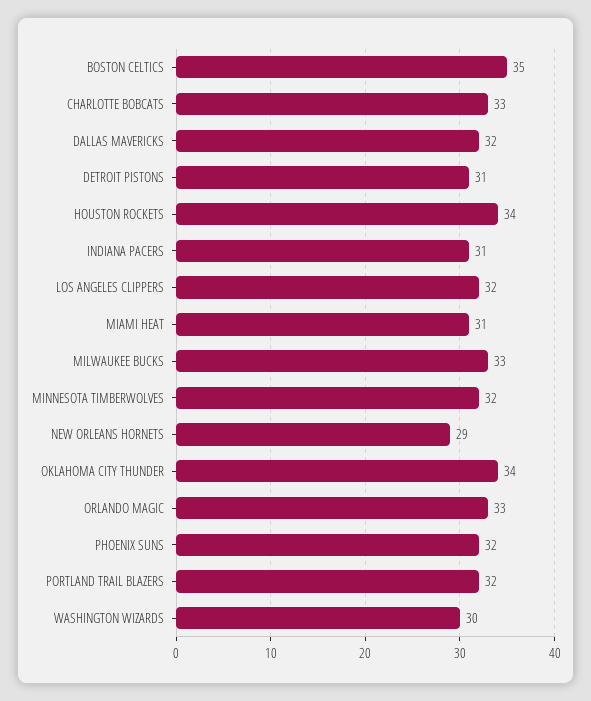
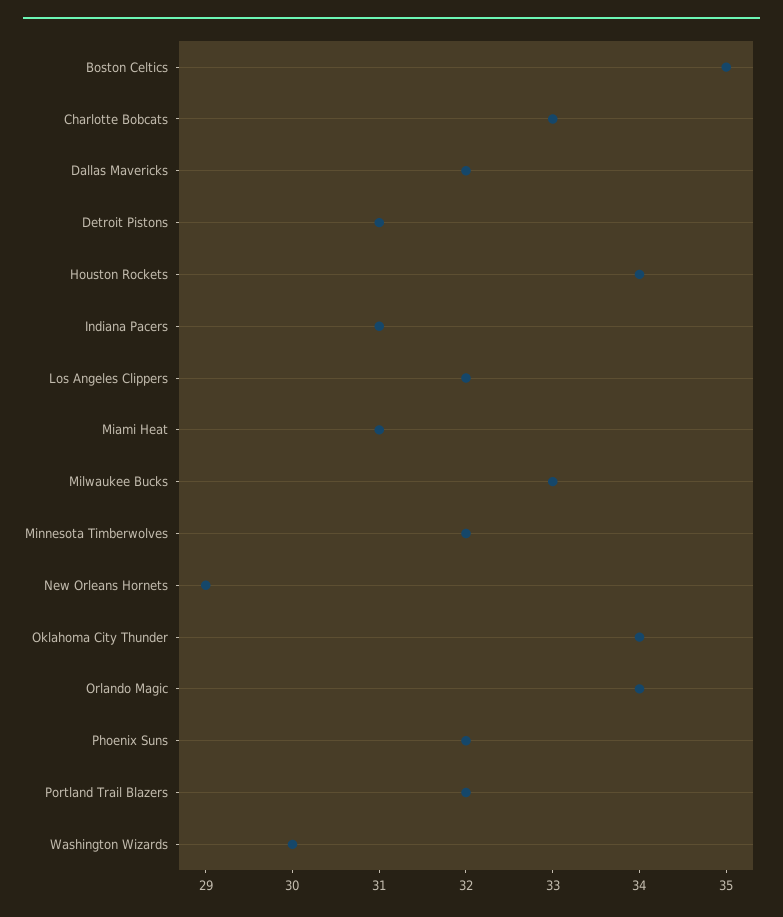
  {
    "BOSTON CELTICS": 35,
    "CHARLOTTE BOBCATS": 33,
    "DALLAS MAVERICKS": 32,
    "DETROIT PISTONS": 31,
    "HOUSTON ROCKETS": 34,
    "INDIANA PACERS": 31,
    "LOS ANGELES CLIPPERS": 32,
    "MIAMI HEAT": 31,
    "MILWAUKEE BUCKS": 33,
    "MINNESOTA TIMBERWOLVES": 32,
    "NEW ORLEANS HORNETS": 29,
    "OKLAHOMA CITY THUNDER": 34,
-   "ORLANDO MAGIC": 33,
+   "ORLANDO MAGIC": 34,
    "PHOENIX SUNS": 32,
    "PORTLAND TRAIL BLAZERS": 32,
    "WASHINGTON WIZARDS": 30
  }

